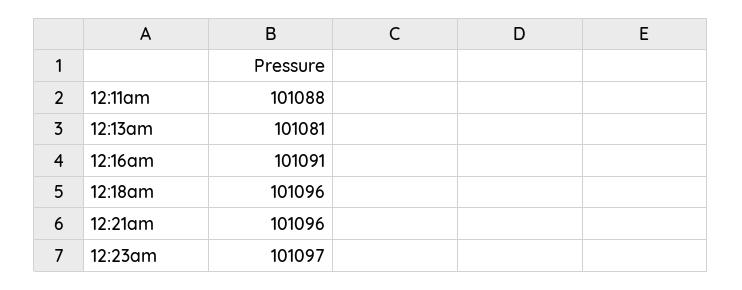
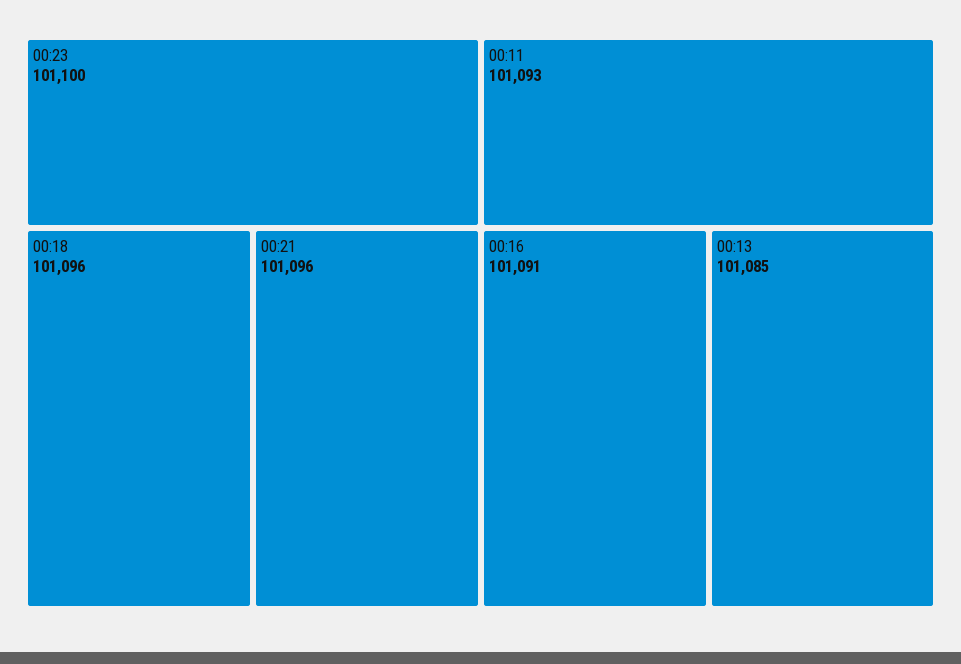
  {
-   "12:11am": 101088,
+   "12:11am": 101093,
-   "12:13am": 101081,
+   "12:13am": 101085,
    "12:16am": 101091,
    "12:18am": 101096,
    "12:21am": 101096,
-   "12:23am": 101097
+   "12:23am": 101100
  }

